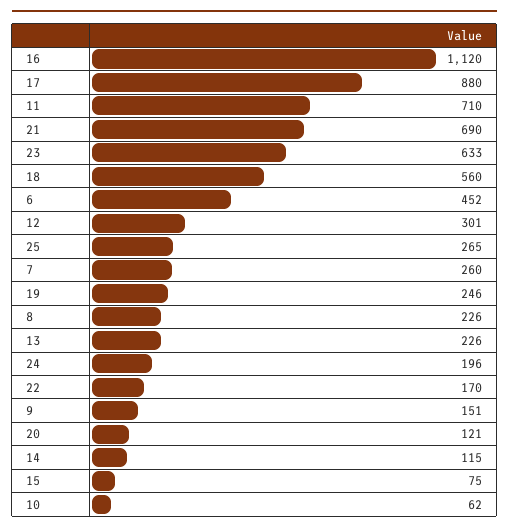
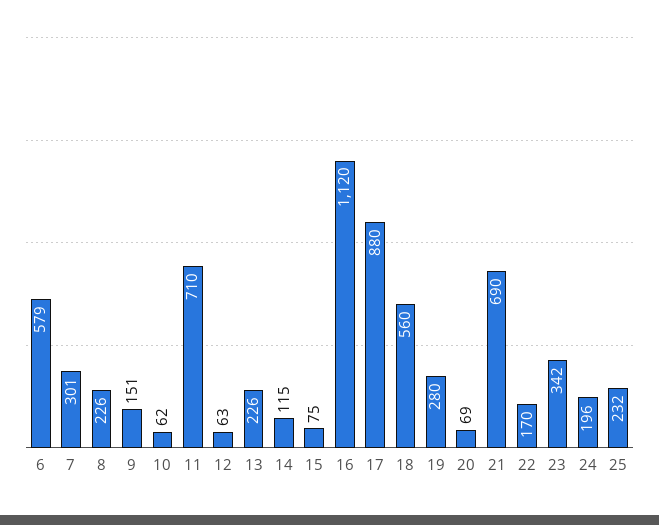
  {
    "16": 1120,
    "17": 880,
    "11": 710,
    "21": 690,
-   "23": 633,
+   "23": 342,
    "18": 560,
-   "6": 452,
+   "6": 579,
-   "12": 301,
+   "12": 63,
-   "25": 265,
+   "25": 232,
-   "7": 260,
+   "7": 301,
-   "19": 246,
+   "19": 280,
    "8": 226,
    "13": 226,
    "24": 196,
    "22": 170,
    "9": 151,
-   "20": 121,
+   "20": 69,
    "14": 115,
    "15": 75,
    "10": 62
  }

